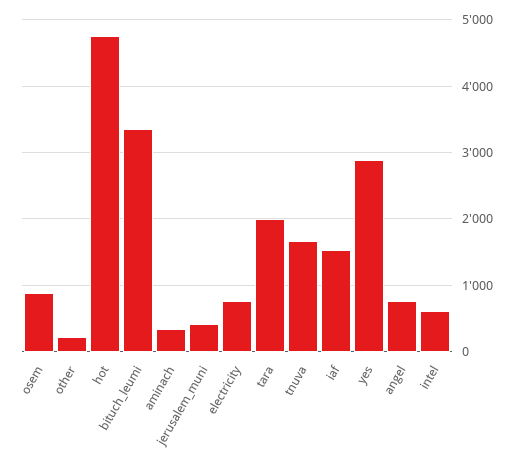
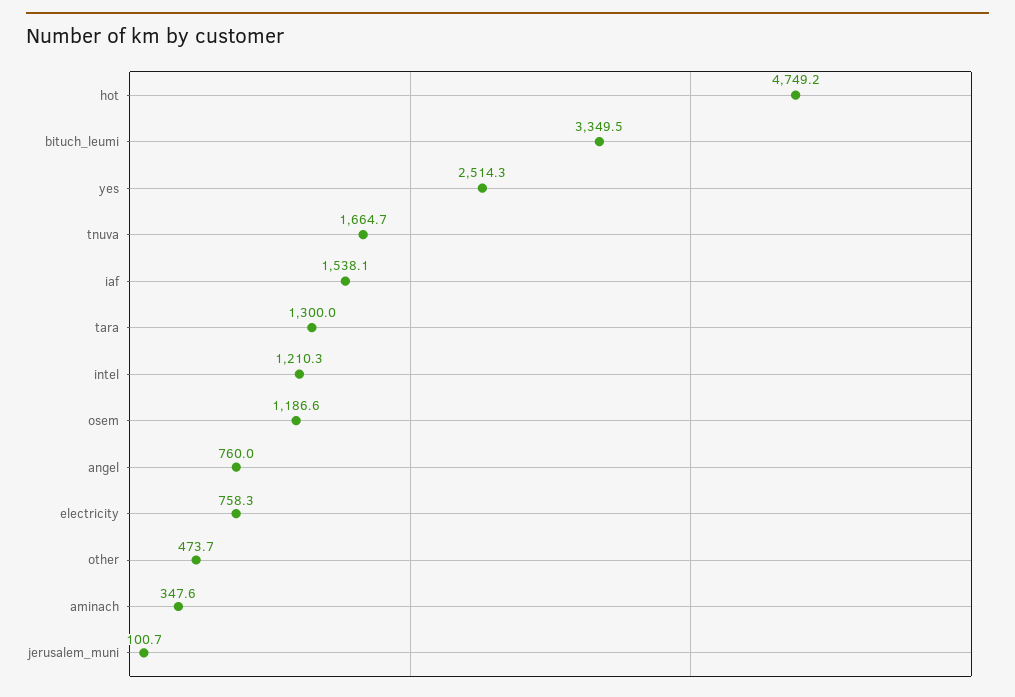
  {
-   "osem": 900,
+   "osem": 1186.6,
-   "other": 200,
+   "other": 473.7,
    "hot": 4749.2,
    "bituch_leumi": 3349.5,
    "aminach": 347.6,
-   "jerusalem_muni": 400,
+   "jerusalem_muni": 100.7,
    "electricity": 758.3,
-   "tara": 2000,
+   "tara": 1300,
    "tnuva": 1664.7,
    "iaf": 1538.1,
-   "yes": 2900,
+   "yes": 2514.3,
    "angel": 760,
-   "intel": 600
+   "intel": 1210.3
  }

